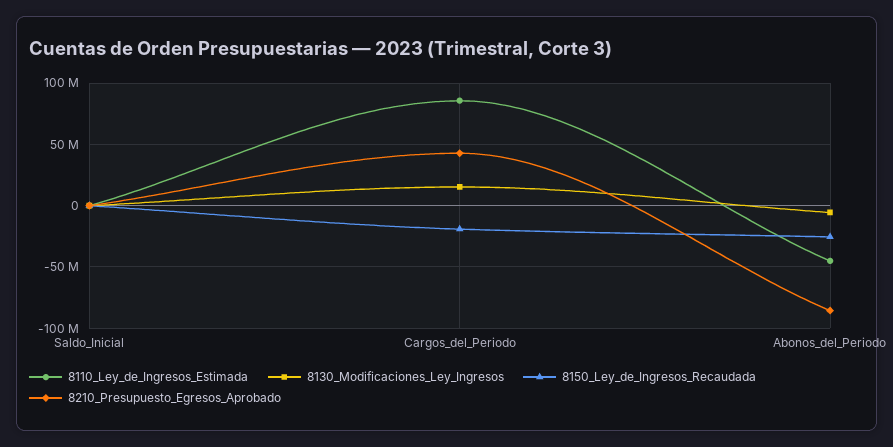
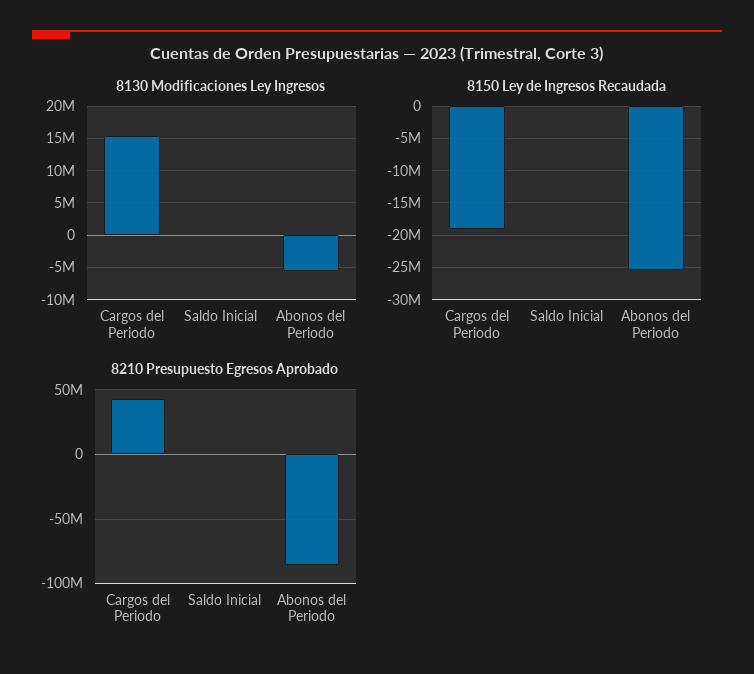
  {
-   "8110_Ley_de_Ingresos_Estimada": {
-     "Saldo_Inicial": 0,
-     "Cargos_del_Periodo": 85000000,
-     "Abonos_del_Periodo": -45000000
-   },
    "8130_Modificaciones_Ley_Ingresos": {
      "Saldo_Inicial": 0,
      "Cargos_del_Periodo": 15000000,
      "Abonos_del_Periodo": -6000000
    },
    "8150_Ley_de_Ingresos_Recaudada": {
      "Saldo_Inicial": 0,
      "Cargos_del_Periodo": -19000000,
      "Abonos_del_Periodo": -25000000
    },
    "8210_Presupuesto_Egresos_Aprobado": {
      "Saldo_Inicial": 0,
      "Cargos_del_Periodo": 45000000,
      "Abonos_del_Periodo": -85000000
    }
  }

